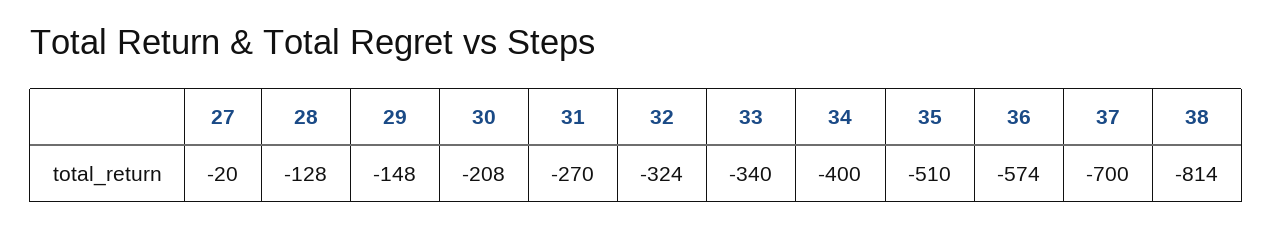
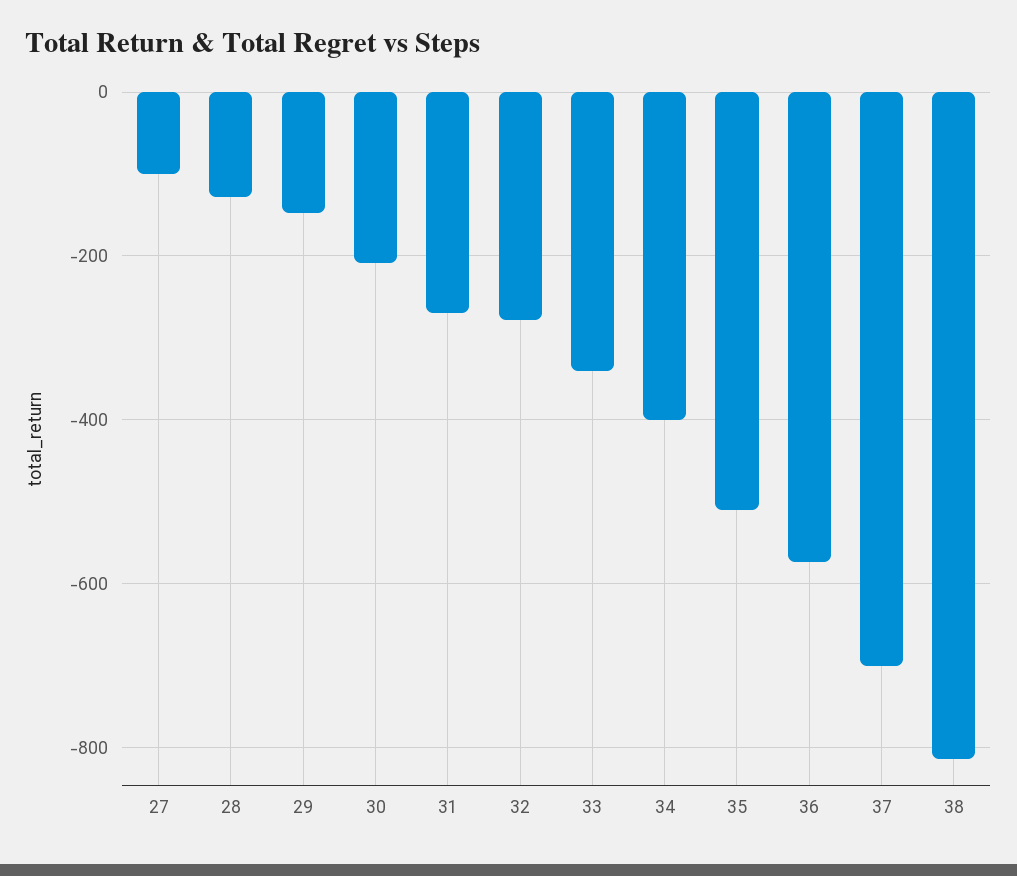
  {
-   "27": -20,
+   "27": -100,
    "28": -128,
    "29": -148,
    "30": -208,
    "31": -270,
-   "32": -324,
+   "32": -280,
    "33": -340,
    "34": -400,
    "35": -510,
    "36": -574,
    "37": -700,
    "38": -814
  }

